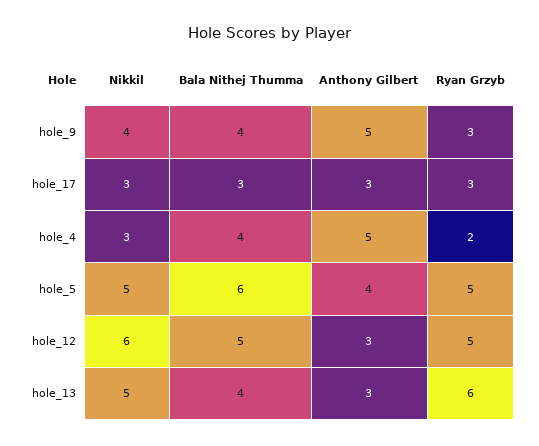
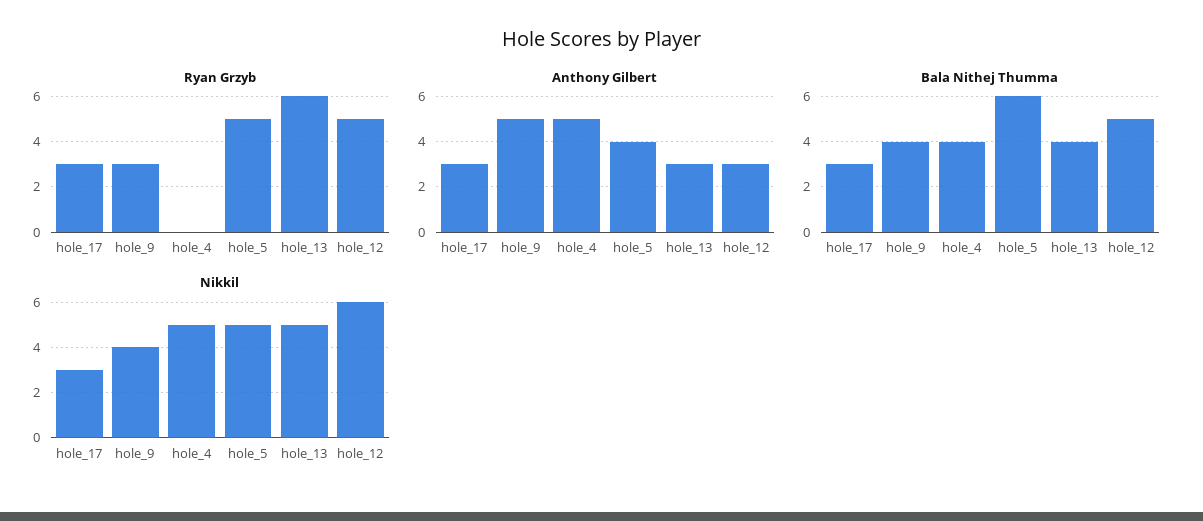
  {
    "Nikkil": {
      "hole_9": 4,
      "hole_17": 3,
-     "hole_4": 3,
+     "hole_4": 5,
      "hole_5": 5,
      "hole_12": 6,
      "hole_13": 5
    },
    "Bala Nithej Thumma": {
      "hole_9": 4,
      "hole_17": 3,
      "hole_4": 4,
      "hole_5": 6,
      "hole_12": 5,
      "hole_13": 4
    },
    "Anthony Gilbert": {
      "hole_9": 5,
      "hole_17": 3,
      "hole_4": 5,
      "hole_5": 4,
      "hole_12": 3,
      "hole_13": 3
    },
    "Ryan Grzyb": {
      "hole_9": 3,
      "hole_17": 3,
-     "hole_4": 2,
+     "hole_4": 0,
      "hole_5": 5,
      "hole_12": 5,
      "hole_13": 6
    }
  }

